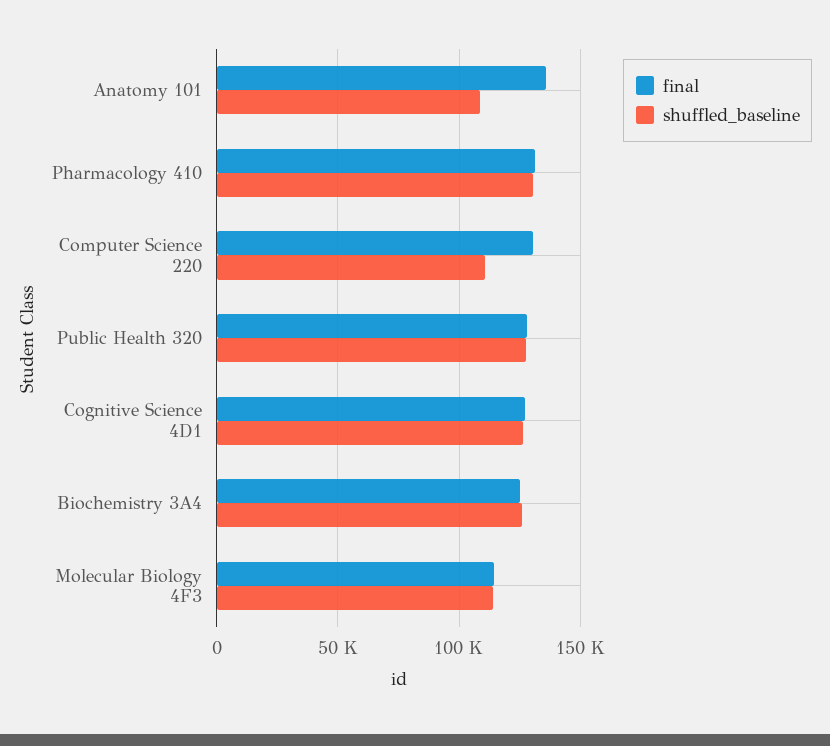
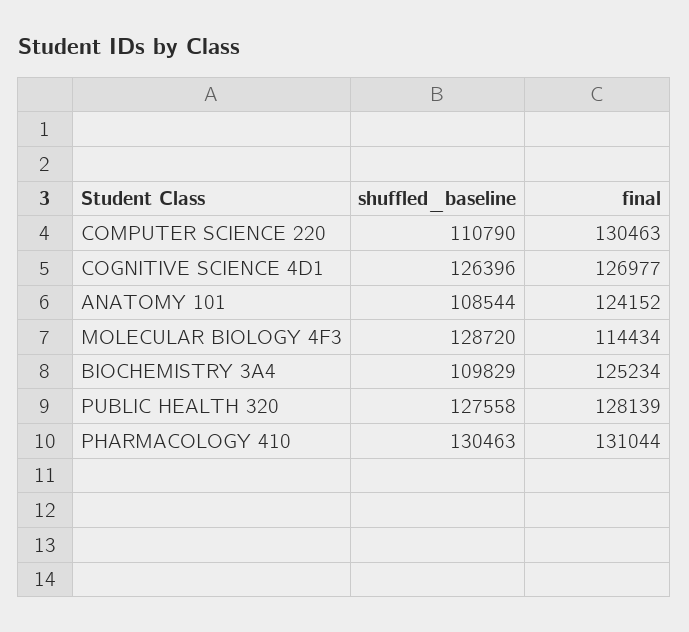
  {
    "final": {
-     "Anatomy 101": 135000,
+     "Anatomy 101": 124152,
      "Pharmacology 410": 131044,
      "Computer Science 220": 130463,
      "Public Health 320": 128139,
      "Cognitive Science 4D1": 126977,
      "Biochemistry 3A4": 125234,
      "Molecular Biology 4F3": 114434
    },
    "shuffled_baseline": {
      "Anatomy 101": 108544,
      "Pharmacology 410": 130463,
      "Computer Science 220": 110790,
      "Public Health 320": 127558,
      "Cognitive Science 4D1": 126396,
-     "Biochemistry 3A4": 125000,
+     "Biochemistry 3A4": 109829,
-     "Molecular Biology 4F3": 115000
+     "Molecular Biology 4F3": 128720
    }
  }

